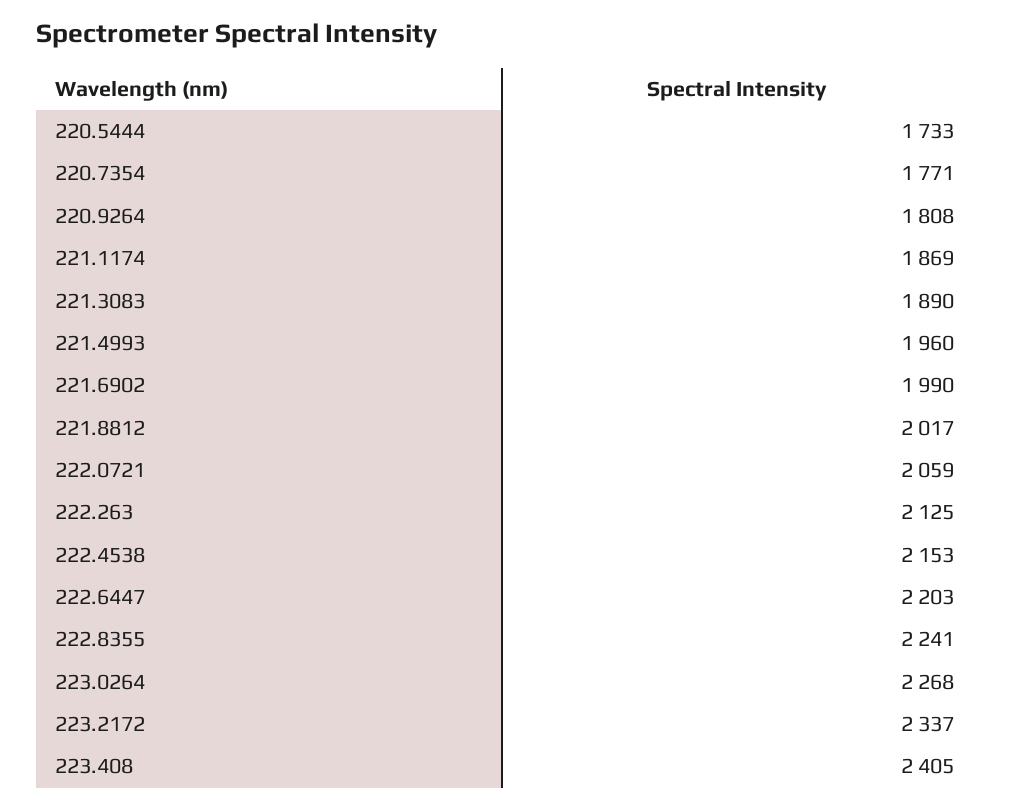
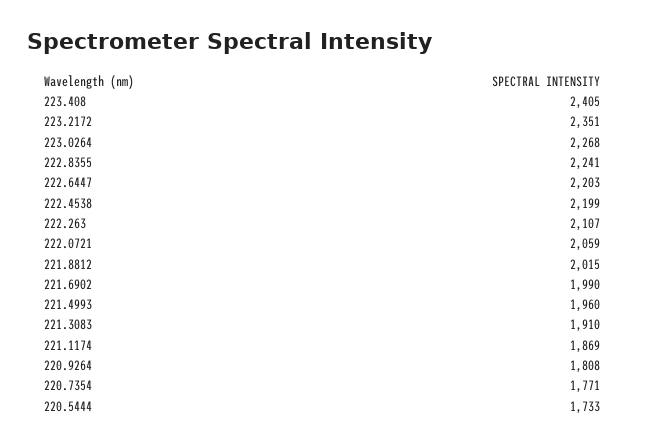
  {
    "220.5444": 1733,
    "220.7354": 1771,
    "220.9264": 1808,
    "221.1174": 1869,
-   "221.3083": 1890,
+   "221.3083": 1910,
    "221.4993": 1960,
    "221.6902": 1990,
-   "221.8812": 2017,
+   "221.8812": 2015,
    "222.0721": 2059,
-   "222.263": 2125,
+   "222.263": 2107,
-   "222.4538": 2153,
+   "222.4538": 2199,
    "222.6447": 2203,
    "222.8355": 2241,
    "223.0264": 2268,
-   "223.2172": 2337,
+   "223.2172": 2351,
    "223.408": 2405
  }

